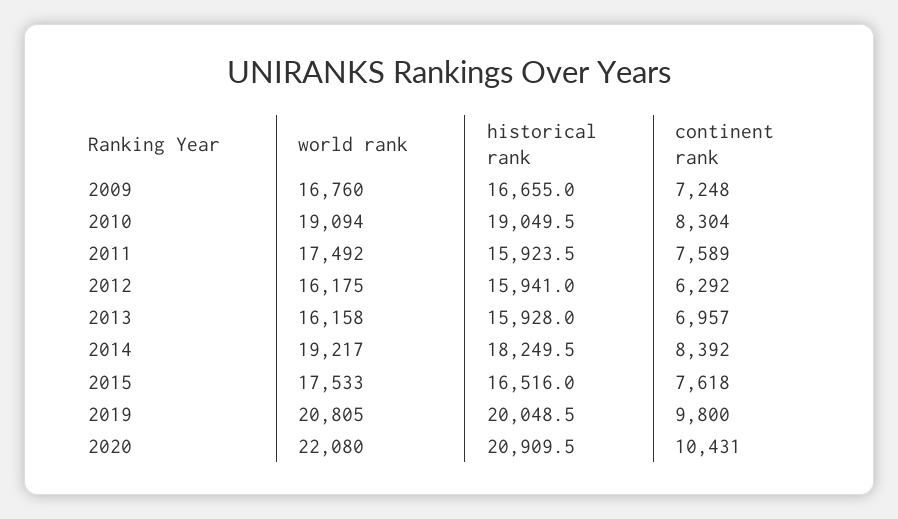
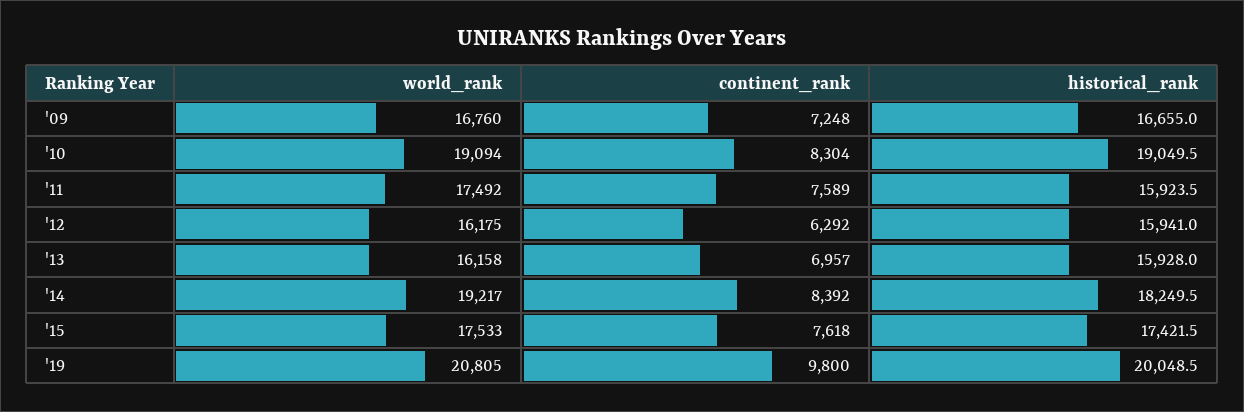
  {
    "world rank": {
      "2009": 16760,
      "2010": 19094,
      "2011": 17492,
      "2012": 16175,
      "2013": 16158,
      "2014": 19217,
      "2015": 17533,
-     "2019": 20805,
+     "2019": 20805
-     "2020": 22080
    },
    "historical rank": {
      "2009": 16655,
      "2010": 19049.5,
      "2011": 15923.5,
      "2012": 15941,
      "2013": 15928,
      "2014": 18249.5,
-     "2015": 16516,
+     "2015": 17421.5,
-     "2019": 20048.5,
+     "2019": 20048.5
-     "2020": 20909.5
    },
    "continent rank": {
      "2009": 7248,
      "2010": 8304,
      "2011": 7589,
      "2012": 6292,
      "2013": 6957,
      "2014": 8392,
      "2015": 7618,
-     "2019": 9800,
+     "2019": 9800
-     "2020": 10431
    }
  }

